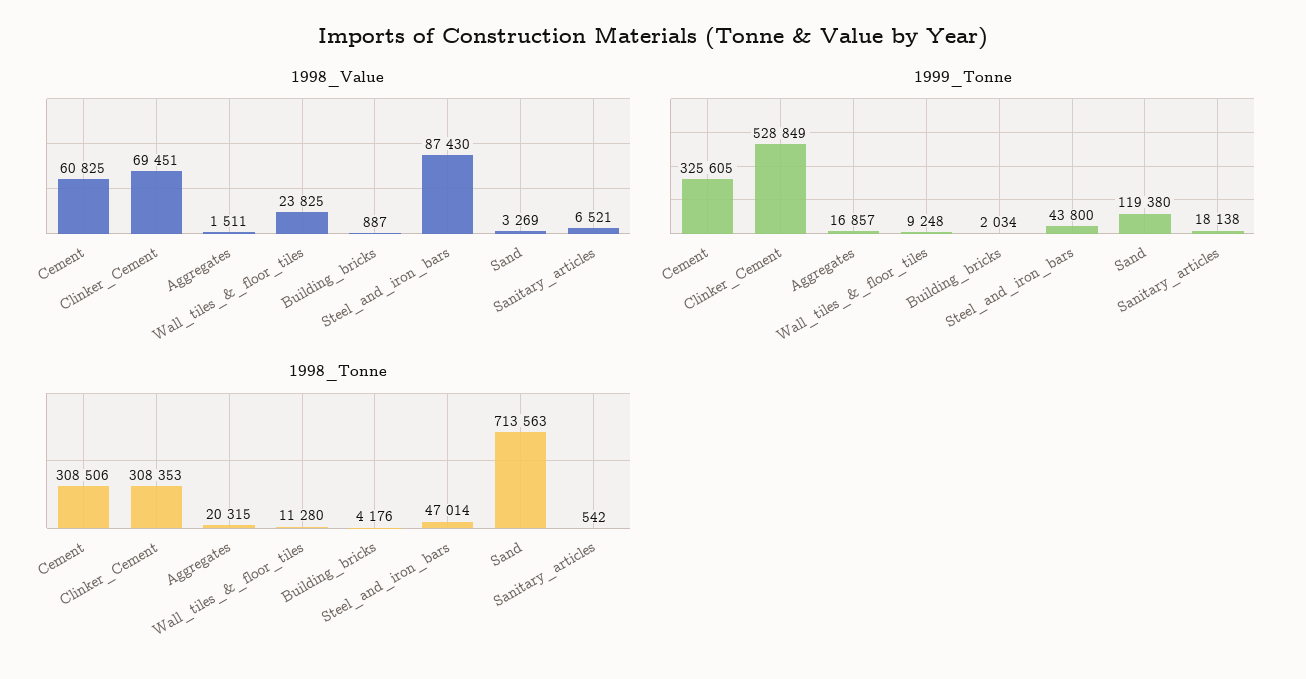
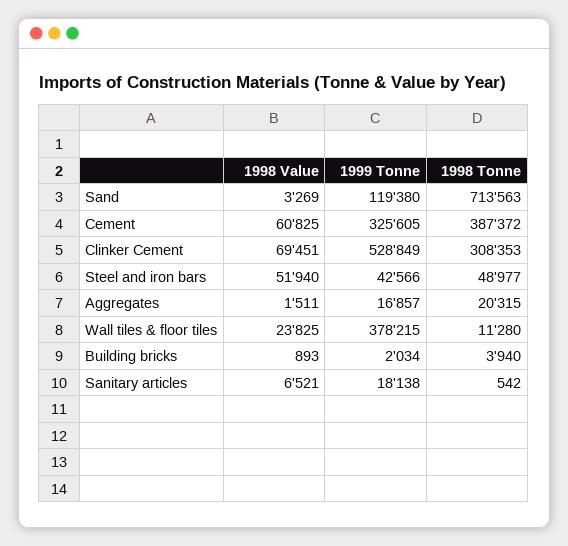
  {
    "1998_Value": {
      "Cement": 60825,
      "Clinker_Cement": 69451,
      "Aggregates": 1511,
      "Wall_tiles_&_floor_tiles": 23825,
-     "Building_bricks": 887,
+     "Building_bricks": 893,
-     "Steel_and_iron_bars": 87430,
+     "Steel_and_iron_bars": 51940,
      "Sand": 3269,
      "Sanitary_articles": 6521
    },
    "1999_Tonne": {
      "Cement": 325605,
      "Clinker_Cement": 528849,
      "Aggregates": 16857,
-     "Wall_tiles_&_floor_tiles": 9248,
+     "Wall_tiles_&_floor_tiles": 378215,
      "Building_bricks": 2034,
-     "Steel_and_iron_bars": 43800,
+     "Steel_and_iron_bars": 42566,
      "Sand": 119380,
      "Sanitary_articles": 18138
    },
    "1998_Tonne": {
-     "Cement": 308506,
+     "Cement": 387372,
      "Clinker_Cement": 308353,
      "Aggregates": 20315,
      "Wall_tiles_&_floor_tiles": 11280,
-     "Building_bricks": 4176,
+     "Building_bricks": 3940,
-     "Steel_and_iron_bars": 47014,
+     "Steel_and_iron_bars": 48977,
      "Sand": 713563,
      "Sanitary_articles": 542
    }
  }

